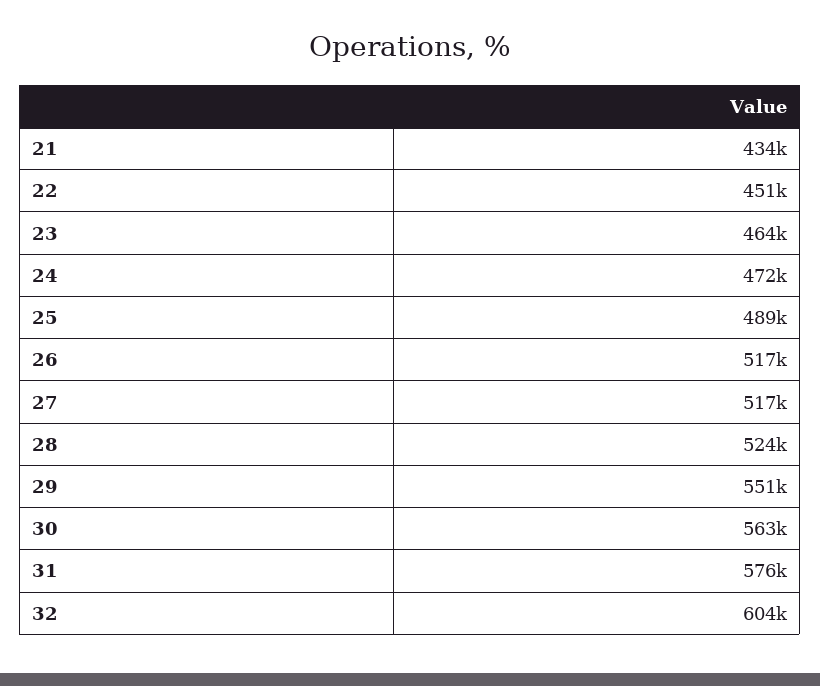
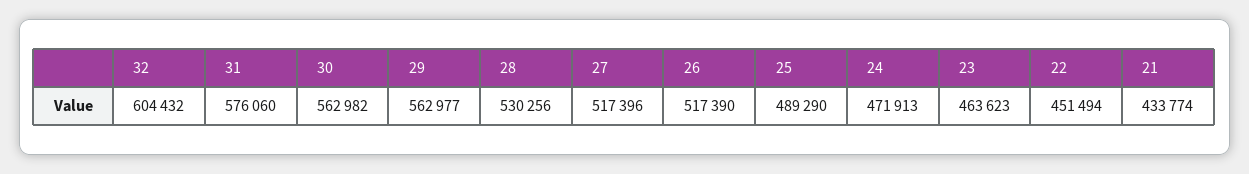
  {
    "21": 433774,
    "22": 451494,
    "23": 463623,
    "24": 471913,
    "25": 489290,
    "26": 517390,
    "27": 517396,
-   "28": 524000,
+   "28": 530256,
-   "29": 551000,
+   "29": 562977,
    "30": 562982,
    "31": 576060,
    "32": 604432
  }

